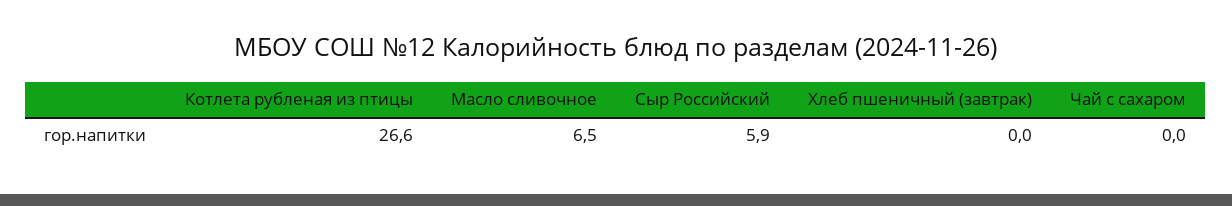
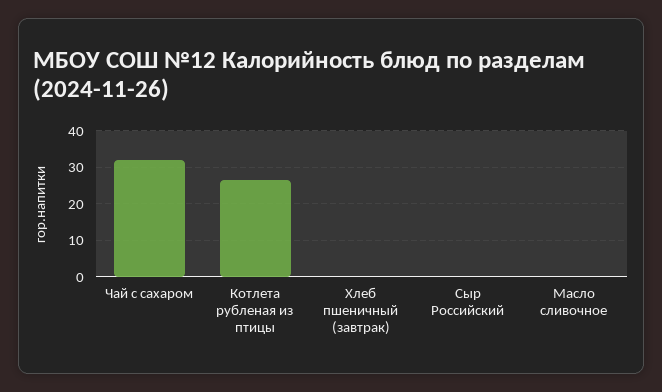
  {
    "Котлета рубленая из птицы": 26.6,
-   "Масло сливочное": 6.5,
+   "Масло сливочное": 0,
-   "Сыр Российский": 5.9,
+   "Сыр Российский": 0,
    "Хлеб пшеничный (завтрак)": 0,
-   "Чай с сахаром": 0
+   "Чай с сахаром": 32
  }

